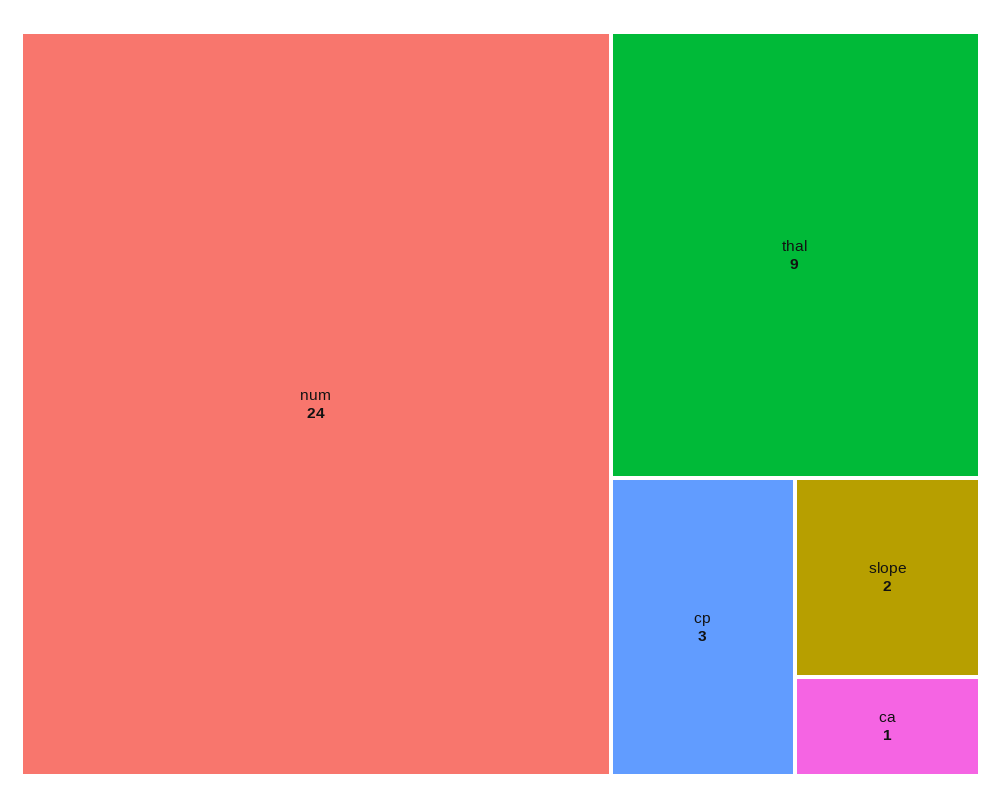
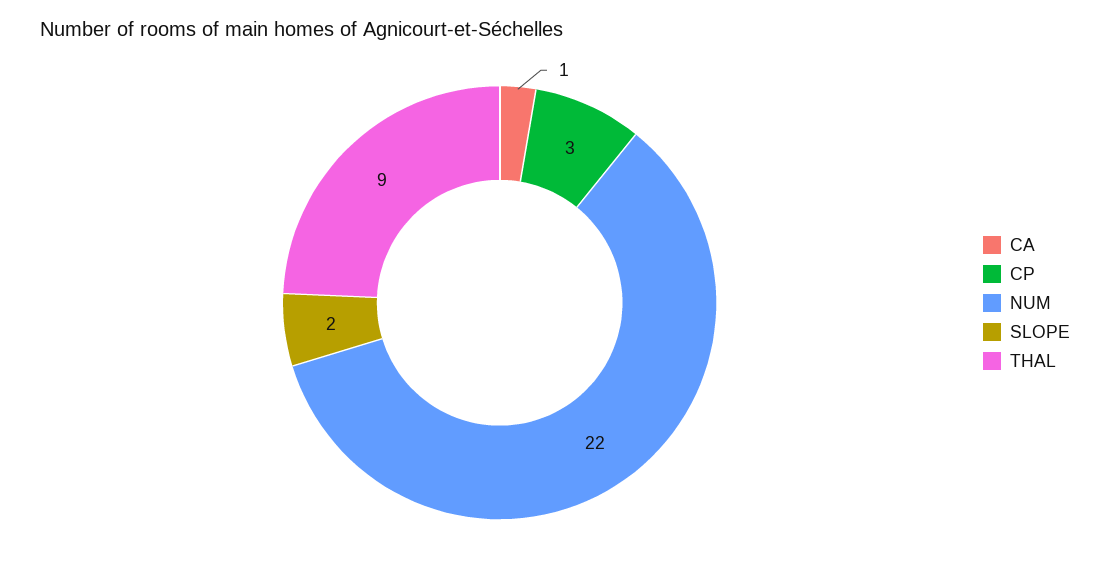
  {
-   "num": 24,
+   "num": 22,
    "thal": 9,
    "cp": 3,
    "slope": 2,
    "ca": 1
  }

